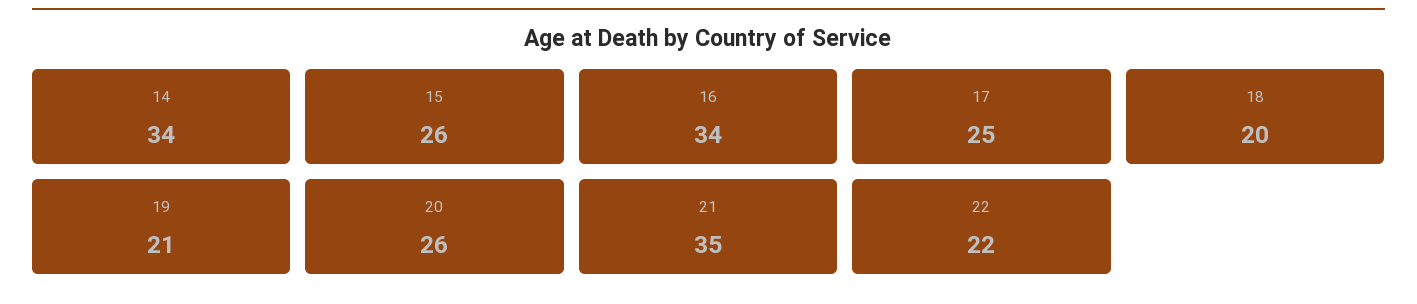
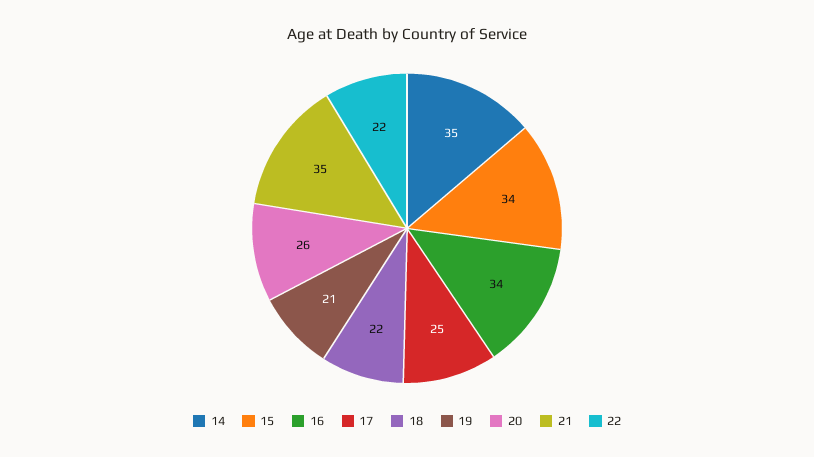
  {
-   "14": 34,
+   "14": 35,
-   "15": 26,
+   "15": 34,
    "16": 34,
    "17": 25,
-   "18": 20,
+   "18": 22,
    "19": 21,
    "20": 26,
    "21": 35,
    "22": 22
  }

